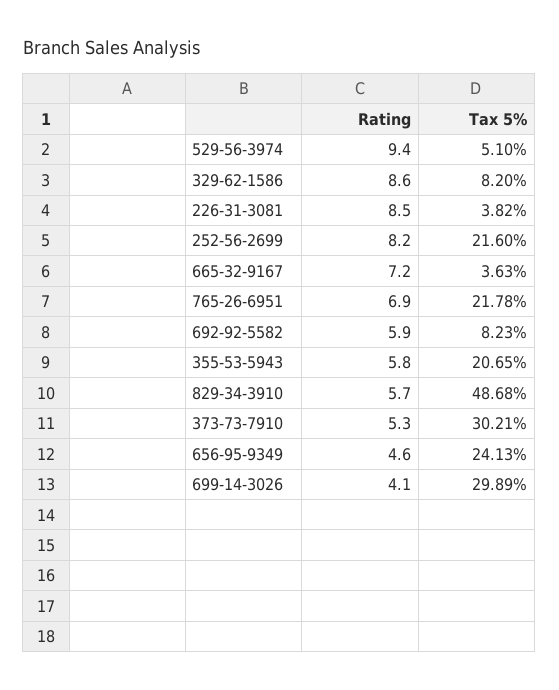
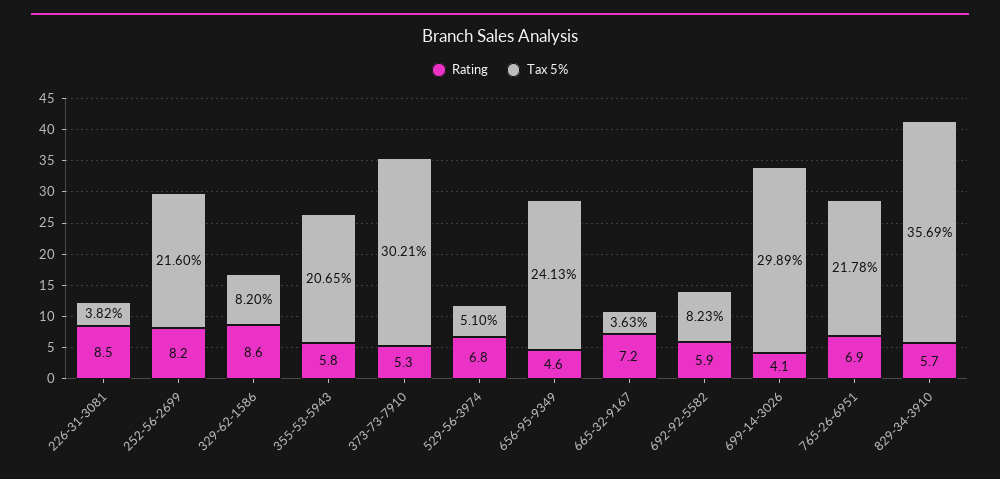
  {
    "Rating": {
-     "529-56-3974": 9.4,
+     "529-56-3974": 6.8,
      "329-62-1586": 8.6,
      "226-31-3081": 8.5,
      "252-56-2699": 8.2,
      "665-32-9167": 7.2,
      "765-26-6951": 6.9,
      "692-92-5582": 5.9,
      "355-53-5943": 5.8,
      "829-34-3910": 5.7,
      "373-73-7910": 5.3,
      "656-95-9349": 4.6,
      "699-14-3026": 4.1
    },
    "Tax 5%": {
      "529-56-3974": 5.1,
      "329-62-1586": 8.2,
      "226-31-3081": 3.82,
      "252-56-2699": 21.6,
      "665-32-9167": 3.63,
      "765-26-6951": 21.78,
      "692-92-5582": 8.23,
      "355-53-5943": 20.65,
-     "829-34-3910": 48.68,
+     "829-34-3910": 35.69,
      "373-73-7910": 30.21,
      "656-95-9349": 24.13,
      "699-14-3026": 29.89
    }
  }

